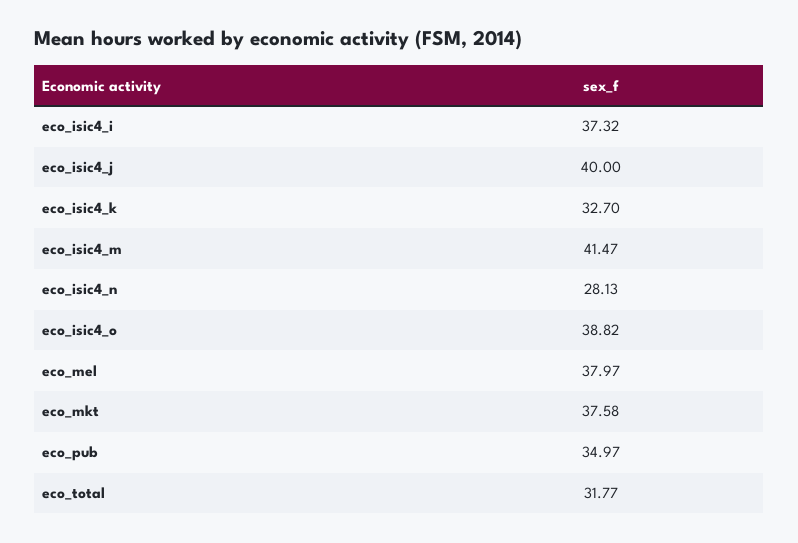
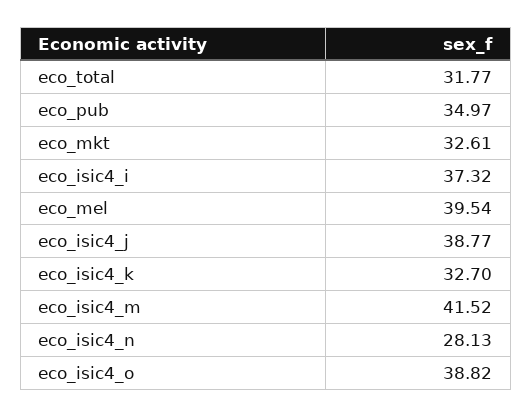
  {
    "eco_isic4_i": 37.32,
-   "eco_isic4_j": 40,
+   "eco_isic4_j": 38.77,
    "eco_isic4_k": 32.7,
-   "eco_isic4_m": 41.47,
+   "eco_isic4_m": 41.52,
    "eco_isic4_n": 28.13,
    "eco_isic4_o": 38.82,
-   "eco_mel": 37.97,
+   "eco_mel": 39.54,
-   "eco_mkt": 37.58,
+   "eco_mkt": 32.61,
    "eco_pub": 34.97,
    "eco_total": 31.77
  }

